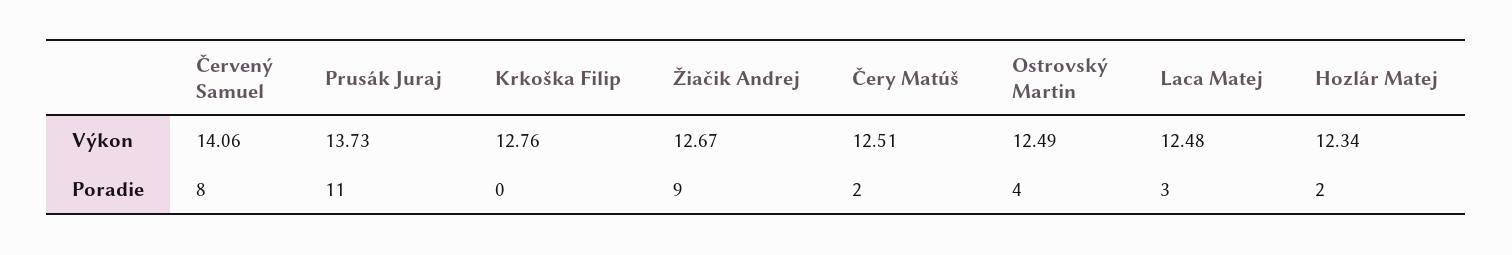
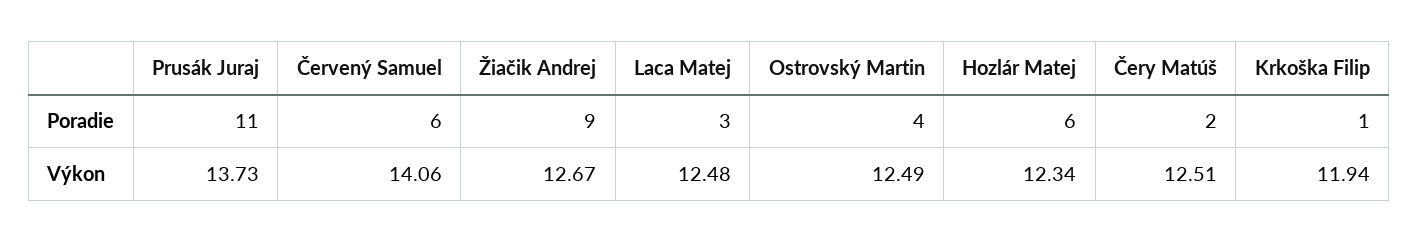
  {
    "Červený Samuel": {
      "Výkon": 14.06,
-     "Poradie": 8
+     "Poradie": 6
    },
    "Prusák Juraj": {
      "Výkon": 13.73,
      "Poradie": 11
    },
    "Krkoška Filip": {
-     "Výkon": 12.76,
+     "Výkon": 11.94,
-     "Poradie": 0
+     "Poradie": 1
    },
    "Žiačik Andrej": {
      "Výkon": 12.67,
      "Poradie": 9
    },
    "Čery Matúš": {
      "Výkon": 12.51,
      "Poradie": 2
    },
    "Ostrovský Martin": {
      "Výkon": 12.49,
      "Poradie": 4
    },
    "Laca Matej": {
      "Výkon": 12.48,
      "Poradie": 3
    },
    "Hozlár Matej": {
      "Výkon": 12.34,
-     "Poradie": 2
+     "Poradie": 6
    }
  }

